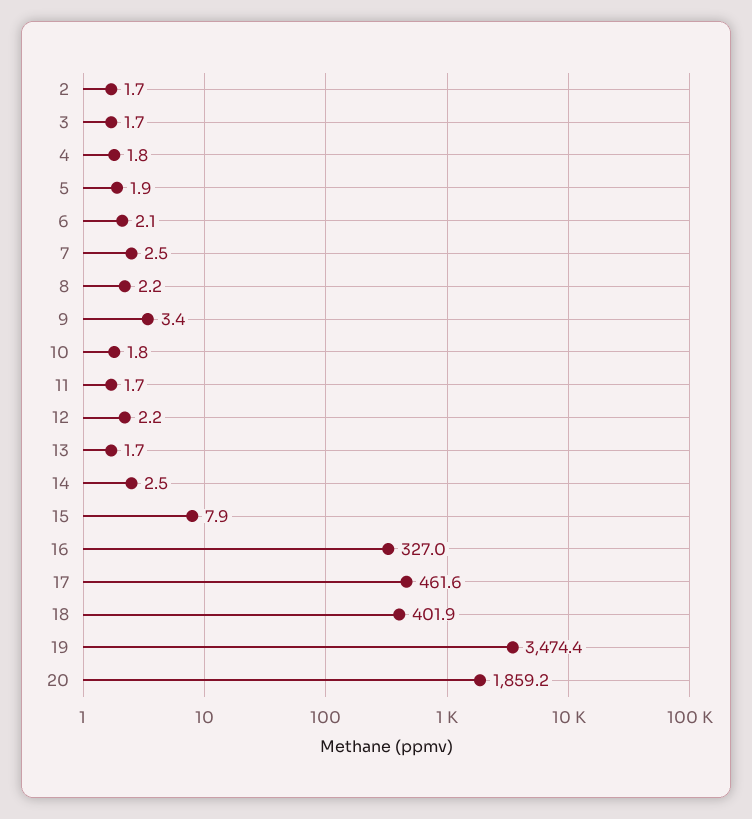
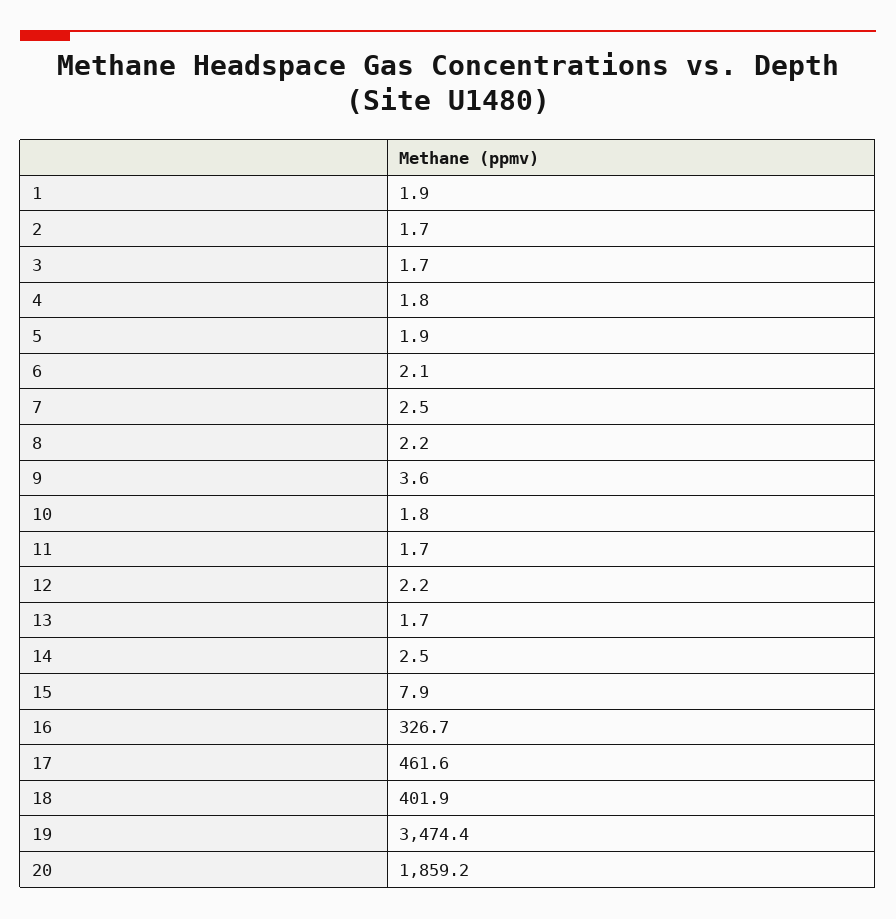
  {
    "2": 1.7,
    "3": 1.7,
    "4": 1.8,
    "5": 1.9,
    "6": 2.1,
    "7": 2.5,
    "8": 2.2,
-   "9": 3.4,
+   "9": 3.6,
    "10": 1.8,
    "11": 1.7,
    "12": 2.2,
    "13": 1.7,
    "14": 2.5,
    "15": 7.9,
-   "16": 327,
+   "16": 326.7,
    "17": 461.6,
    "18": 401.9,
    "19": 3474.4,
-   "20": 1859.2
+   "20": 1859.2,
+   "1": 1.9
  }

